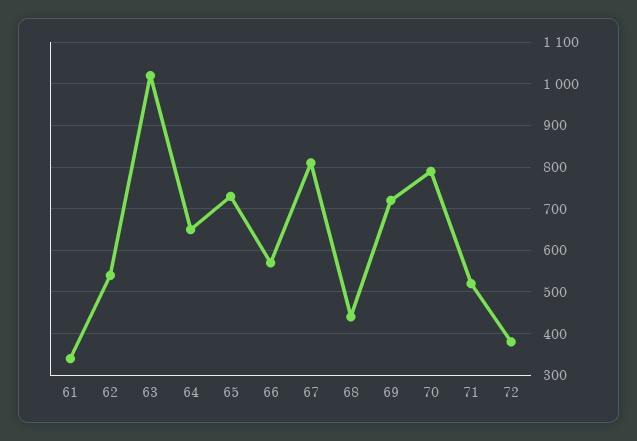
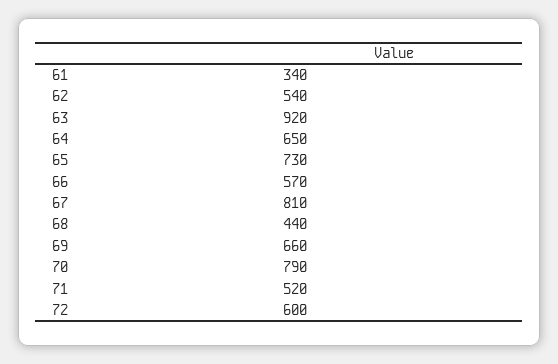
  {
    "61": 340,
    "62": 540,
-   "63": 1020,
+   "63": 920,
    "64": 650,
    "65": 730,
    "66": 570,
    "67": 810,
    "68": 440,
-   "69": 720,
+   "69": 660,
    "70": 790,
    "71": 520,
-   "72": 380
+   "72": 600
  }

